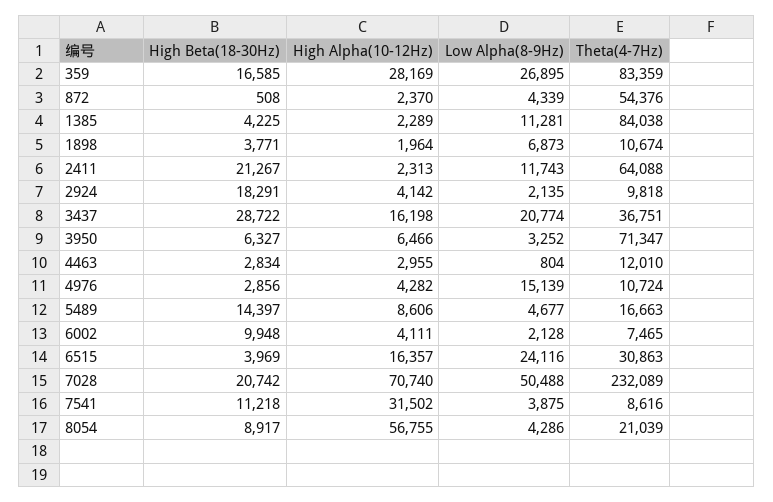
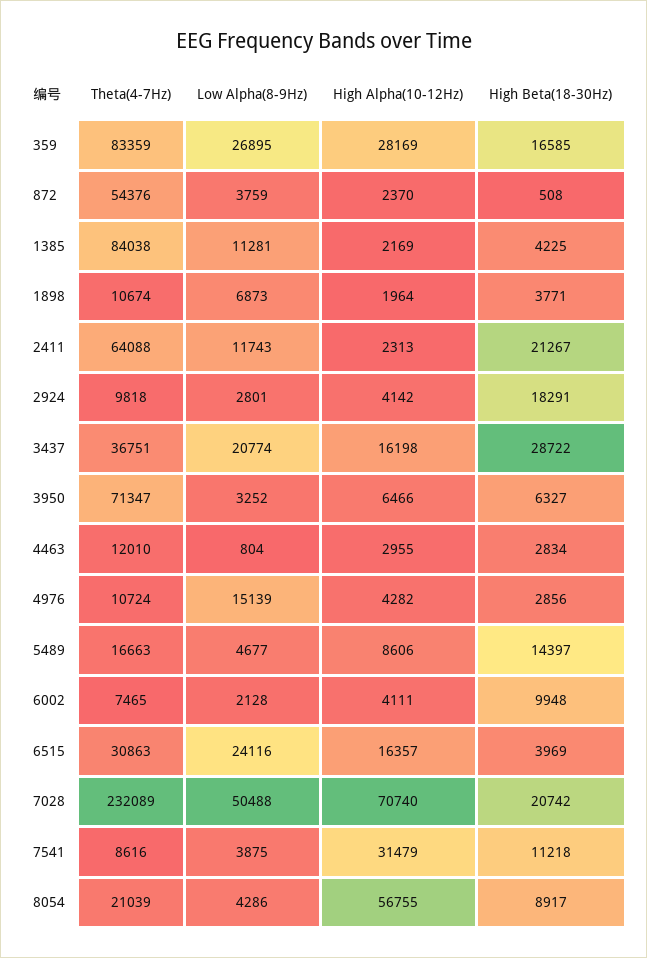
  {
    "High Beta(18-30Hz)": {
      "359": 16585,
      "872": 508,
      "1385": 4225,
      "1898": 3771,
      "2411": 21267,
      "2924": 18291,
      "3437": 28722,
      "3950": 6327,
      "4463": 2834,
      "4976": 2856,
      "5489": 14397,
      "6002": 9948,
      "6515": 3969,
      "7028": 20742,
      "7541": 11218,
      "8054": 8917
    },
    "High Alpha(10-12Hz)": {
      "359": 28169,
      "872": 2370,
-     "1385": 2289,
+     "1385": 2169,
      "1898": 1964,
      "2411": 2313,
      "2924": 4142,
      "3437": 16198,
      "3950": 6466,
      "4463": 2955,
      "4976": 4282,
      "5489": 8606,
      "6002": 4111,
      "6515": 16357,
      "7028": 70740,
-     "7541": 31502,
+     "7541": 31479,
      "8054": 56755
    },
    "Low Alpha(8-9Hz)": {
      "359": 26895,
-     "872": 4339,
+     "872": 3759,
      "1385": 11281,
      "1898": 6873,
      "2411": 11743,
-     "2924": 2135,
+     "2924": 2801,
      "3437": 20774,
      "3950": 3252,
      "4463": 804,
      "4976": 15139,
      "5489": 4677,
      "6002": 2128,
      "6515": 24116,
      "7028": 50488,
      "7541": 3875,
      "8054": 4286
    },
    "Theta(4-7Hz)": {
      "359": 83359,
      "872": 54376,
      "1385": 84038,
      "1898": 10674,
      "2411": 64088,
      "2924": 9818,
      "3437": 36751,
      "3950": 71347,
      "4463": 12010,
      "4976": 10724,
      "5489": 16663,
      "6002": 7465,
      "6515": 30863,
      "7028": 232089,
      "7541": 8616,
      "8054": 21039
    }
  }

